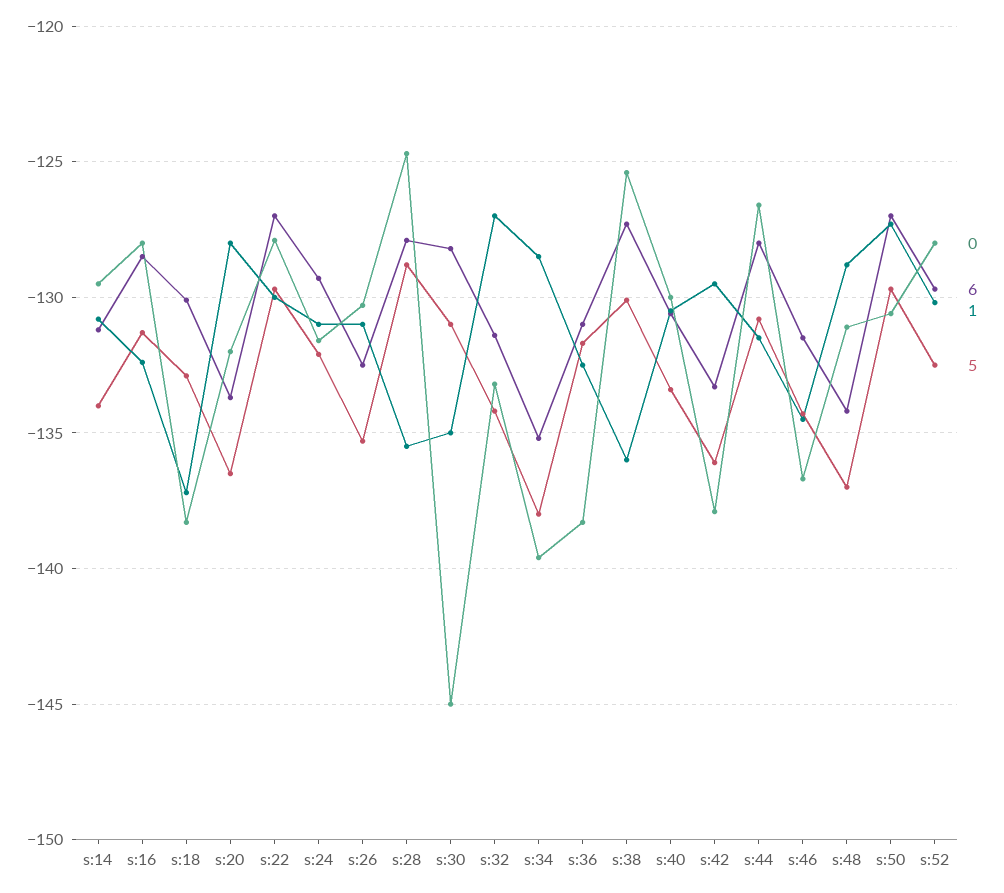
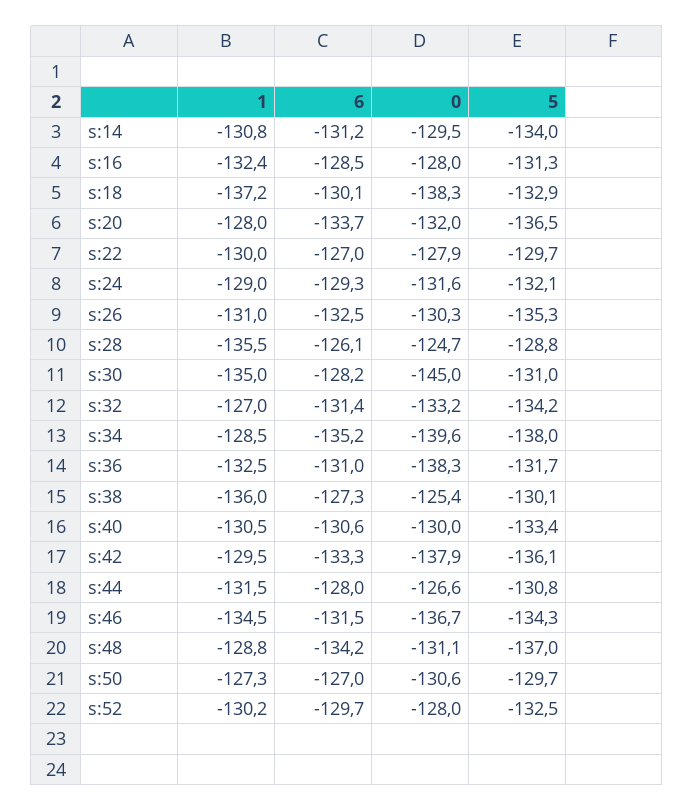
  {
    "0": {
      "s:14": -129.5,
      "s:16": -128,
      "s:18": -138.3,
      "s:20": -132,
      "s:22": -127.9,
      "s:24": -131.6,
      "s:26": -130.3,
      "s:28": -124.7,
      "s:30": -145,
      "s:32": -133.2,
      "s:34": -139.6,
      "s:36": -138.3,
      "s:38": -125.4,
      "s:40": -130,
      "s:42": -137.9,
      "s:44": -126.6,
      "s:46": -136.7,
      "s:48": -131.1,
      "s:50": -130.6,
      "s:52": -128
    },
    "6": {
      "s:14": -131.2,
      "s:16": -128.5,
      "s:18": -130.1,
      "s:20": -133.7,
      "s:22": -127,
      "s:24": -129.3,
      "s:26": -132.5,
-     "s:28": -128,
+     "s:28": -126.1,
      "s:30": -128.2,
      "s:32": -131.4,
      "s:34": -135.2,
      "s:36": -131,
      "s:38": -127.3,
      "s:40": -130.6,
      "s:42": -133.3,
      "s:44": -128,
      "s:46": -131.5,
      "s:48": -134.2,
      "s:50": -127,
      "s:52": -129.7
    },
    "1": {
      "s:14": -130.8,
      "s:16": -132.4,
      "s:18": -137.2,
      "s:20": -128,
      "s:22": -130,
-     "s:24": -131,
+     "s:24": -129,
      "s:26": -131,
      "s:28": -135.5,
      "s:30": -135,
      "s:32": -127,
      "s:34": -128.5,
      "s:36": -132.5,
      "s:38": -136,
      "s:40": -130.5,
      "s:42": -129.5,
      "s:44": -131.5,
      "s:46": -134.5,
      "s:48": -128.8,
      "s:50": -127.3,
      "s:52": -130.2
    },
    "5": {
      "s:14": -134,
      "s:16": -131.3,
      "s:18": -132.9,
      "s:20": -136.5,
      "s:22": -129.7,
      "s:24": -132.1,
      "s:26": -135.3,
      "s:28": -128.8,
      "s:30": -131,
      "s:32": -134.2,
      "s:34": -138,
      "s:36": -131.7,
      "s:38": -130.1,
      "s:40": -133.4,
      "s:42": -136.1,
      "s:44": -130.8,
      "s:46": -134.3,
      "s:48": -137,
      "s:50": -129.7,
      "s:52": -132.5
    }
  }

